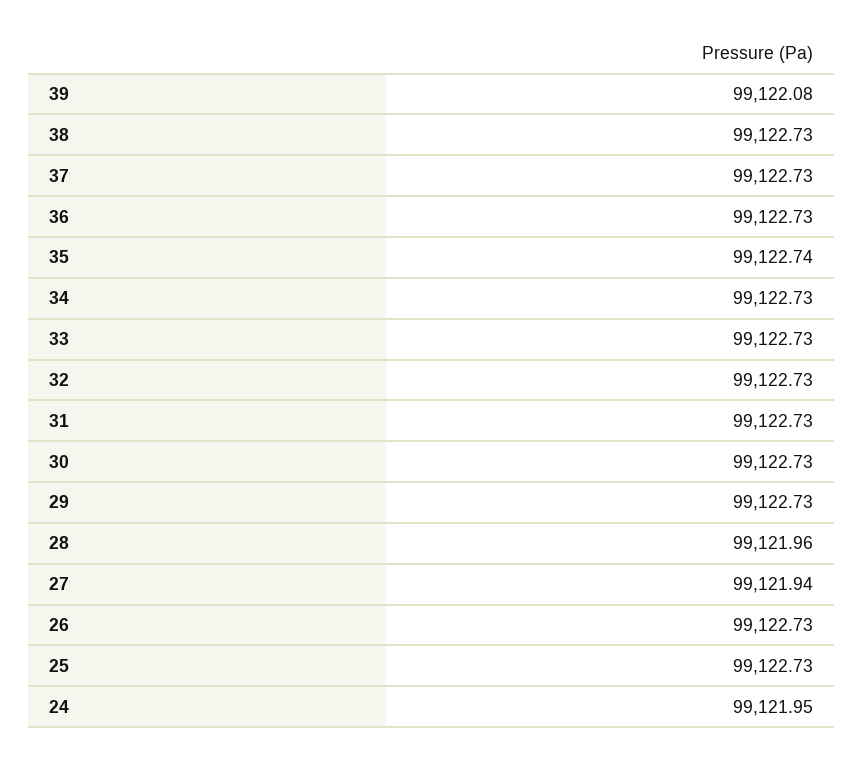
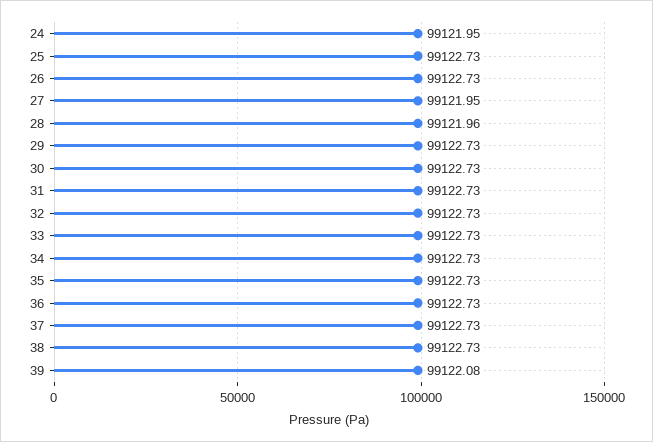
  {
    "39": 99122.08,
    "38": 99122.73,
    "37": 99122.73,
    "36": 99122.73,
-   "35": 99122.74,
+   "35": 99122.73,
    "34": 99122.73,
    "33": 99122.73,
    "32": 99122.73,
    "31": 99122.73,
    "30": 99122.73,
    "29": 99122.73,
    "28": 99121.96,
-   "27": 99121.94,
+   "27": 99121.95,
    "26": 99122.73,
    "25": 99122.73,
    "24": 99121.95
  }

